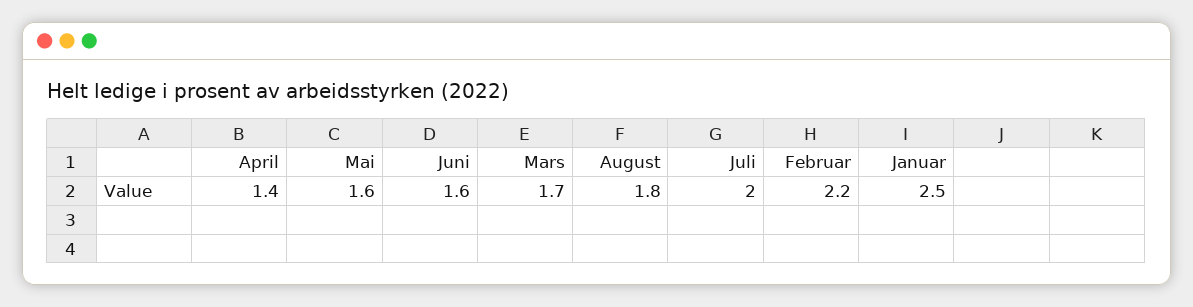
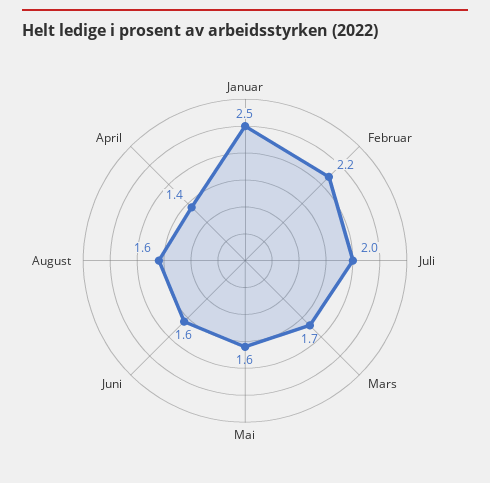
  {
    "April": 1.4,
    "Mai": 1.6,
    "Juni": 1.6,
    "Mars": 1.7,
-   "August": 1.8,
+   "August": 1.6,
    "Juli": 2,
    "Februar": 2.2,
    "Januar": 2.5
  }

